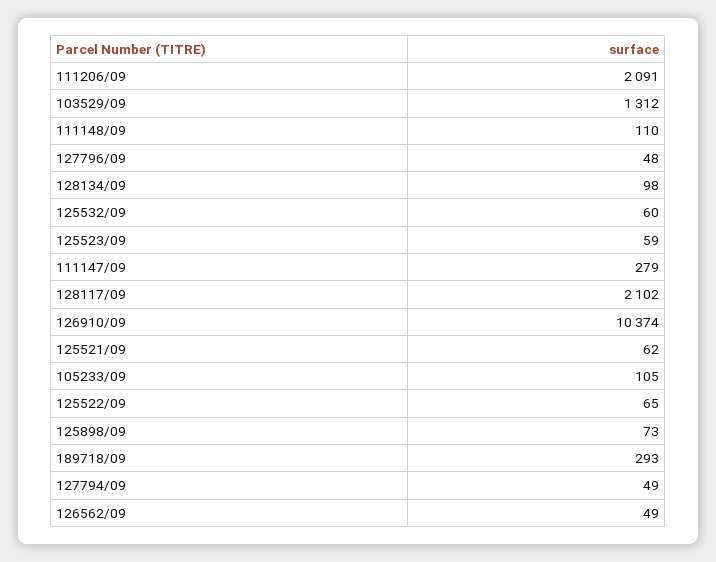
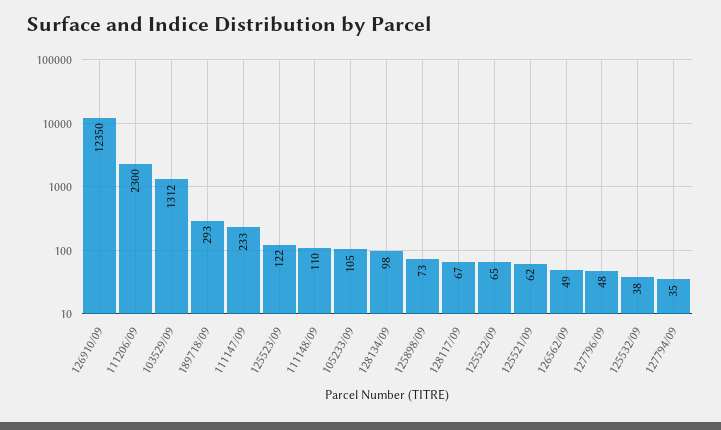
  {
-   "111206/09": 2091,
+   "111206/09": 2300,
    "103529/09": 1312,
    "111148/09": 110,
    "127796/09": 48,
    "128134/09": 98,
-   "125532/09": 60,
+   "125532/09": 38,
-   "125523/09": 59,
+   "125523/09": 122,
-   "111147/09": 279,
+   "111147/09": 233,
-   "128117/09": 2102,
+   "128117/09": 67,
-   "126910/09": 10374,
+   "126910/09": 12350,
    "125521/09": 62,
    "105233/09": 105,
    "125522/09": 65,
    "125898/09": 73,
    "189718/09": 293,
-   "127794/09": 49,
+   "127794/09": 35,
    "126562/09": 49
  }

